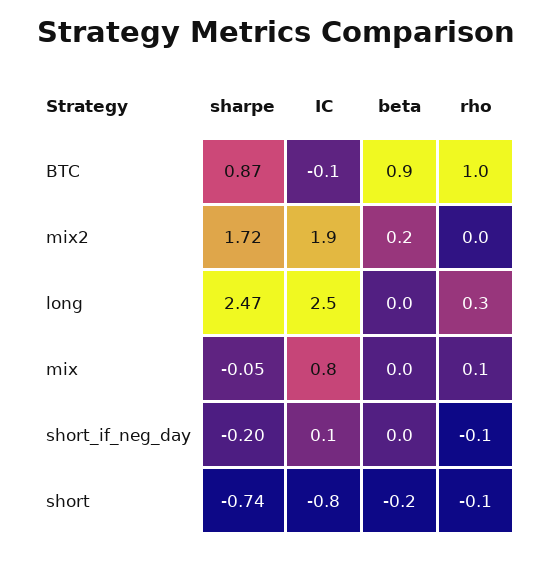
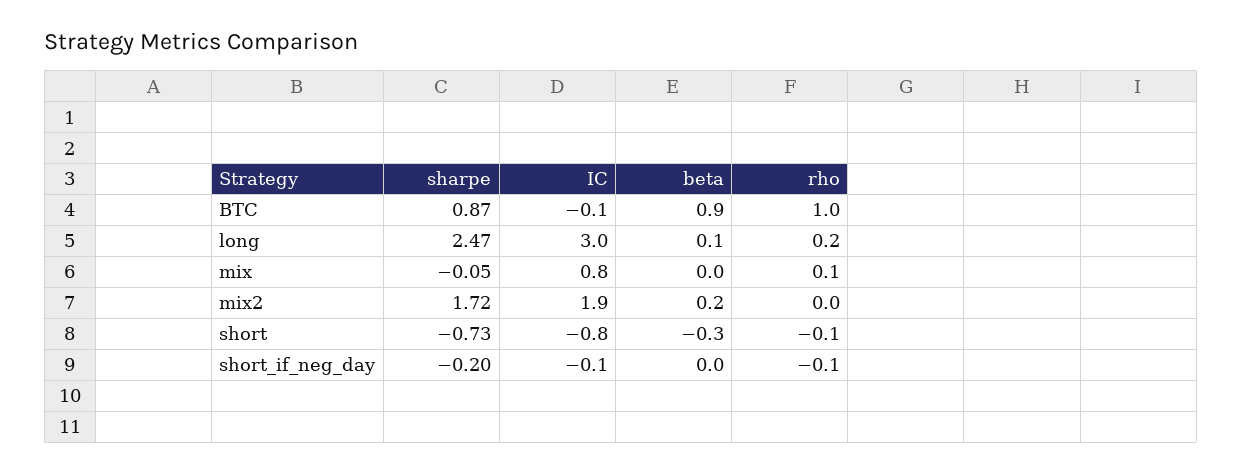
  {
    "sharpe": {
      "BTC": 0.87,
      "mix2": 1.72,
      "long": 2.47,
      "mix": -0.05,
      "short_if_neg_day": -0.2,
-     "short": -0.74
+     "short": -0.73
    },
    "IC": {
      "BTC": -0.1,
      "mix2": 1.9,
-     "long": 2.5,
+     "long": 3,
      "mix": 0.8,
-     "short_if_neg_day": 0.1,
+     "short_if_neg_day": -0.1,
      "short": -0.8
    },
    "beta": {
      "BTC": 0.9,
      "mix2": 0.2,
-     "long": 0,
+     "long": 0.1,
      "mix": 0,
      "short_if_neg_day": 0,
-     "short": -0.2
+     "short": -0.3
    },
    "rho": {
      "BTC": 1,
      "mix2": 0,
-     "long": 0.3,
+     "long": 0.2,
      "mix": 0.1,
      "short_if_neg_day": -0.1,
      "short": -0.1
    }
  }

